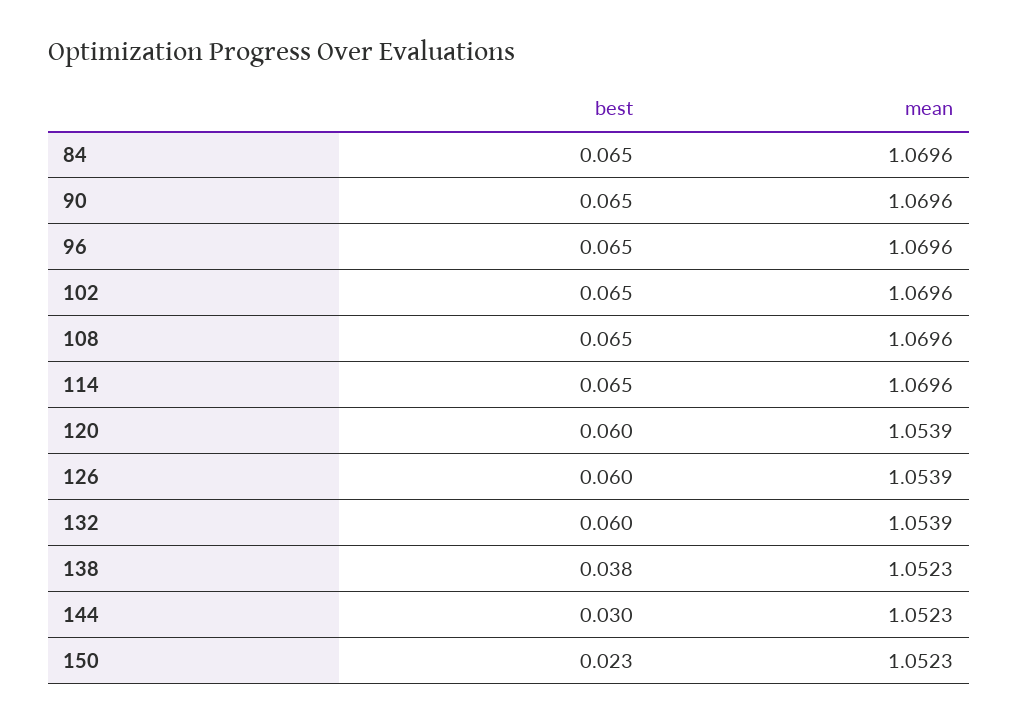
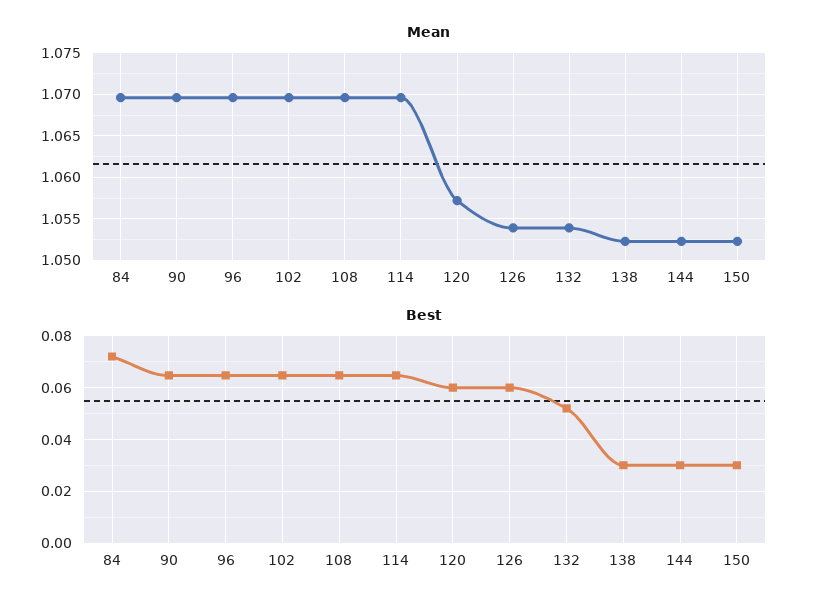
  {
    "best": {
-     "84": 0.065,
+     "84": 0.0725,
      "90": 0.065,
      "96": 0.065,
      "102": 0.065,
      "108": 0.065,
      "114": 0.065,
      "120": 0.06,
      "126": 0.06,
-     "132": 0.06,
+     "132": 0.0525,
-     "138": 0.038,
+     "138": 0.03,
      "144": 0.03,
-     "150": 0.023
+     "150": 0.03
    },
    "mean": {
      "84": 1.0696,
      "90": 1.0696,
      "96": 1.0696,
      "102": 1.0696,
      "108": 1.0696,
      "114": 1.0696,
-     "120": 1.0539,
+     "120": 1.057,
      "126": 1.0539,
      "132": 1.0539,
      "138": 1.0523,
      "144": 1.0523,
      "150": 1.0523
    }
  }

